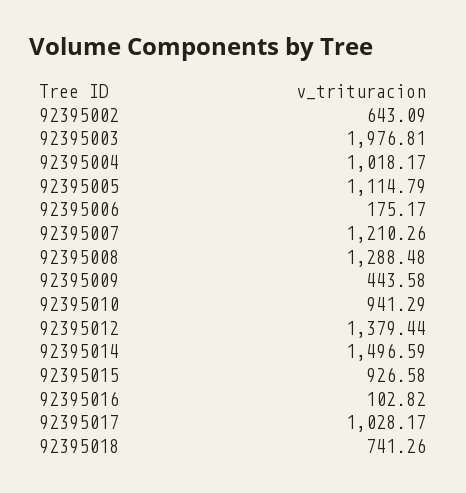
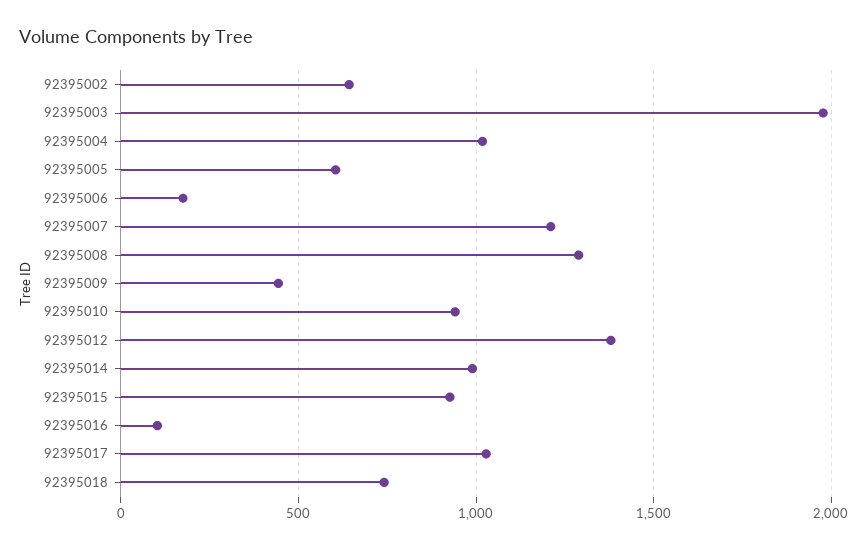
  {
    "92395002": 643.09,
    "92395003": 1976.81,
    "92395004": 1018.17,
-   "92395005": 1114.79,
+   "92395005": 600,
    "92395006": 175.17,
    "92395007": 1210.26,
    "92395008": 1288.48,
    "92395009": 443.58,
    "92395010": 941.29,
    "92395012": 1379.44,
-   "92395014": 1496.59,
+   "92395014": 1000,
    "92395015": 926.58,
    "92395016": 102.82,
    "92395017": 1028.17,
    "92395018": 741.26
  }

